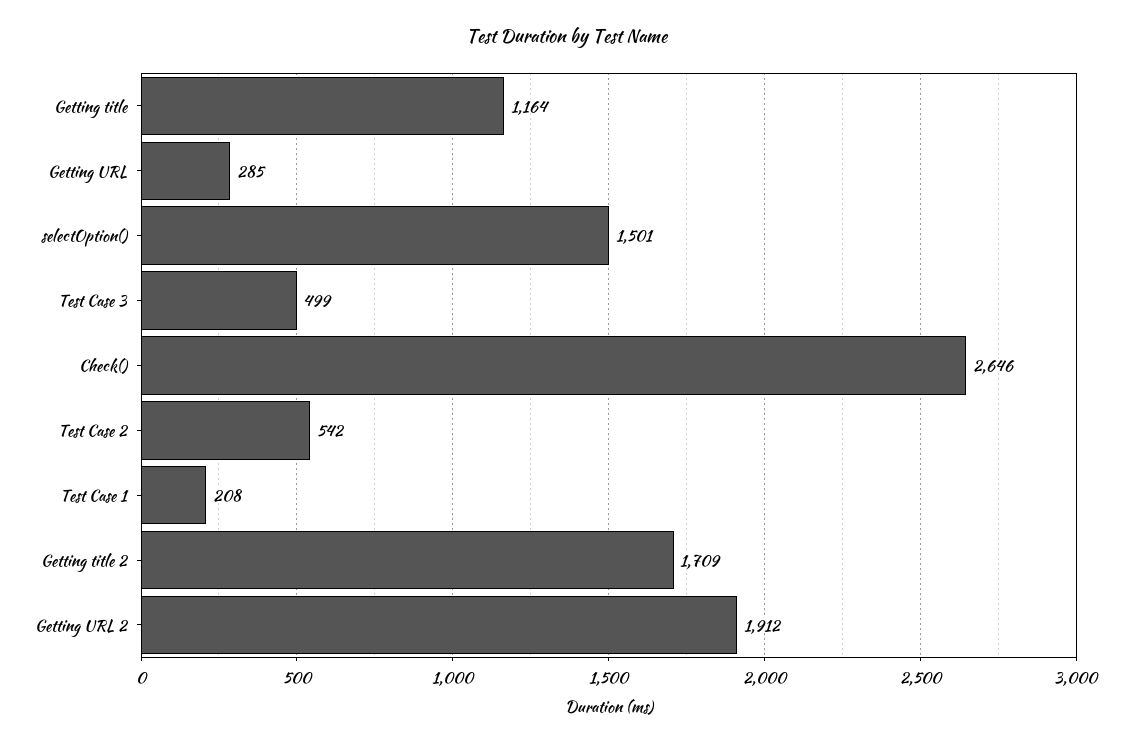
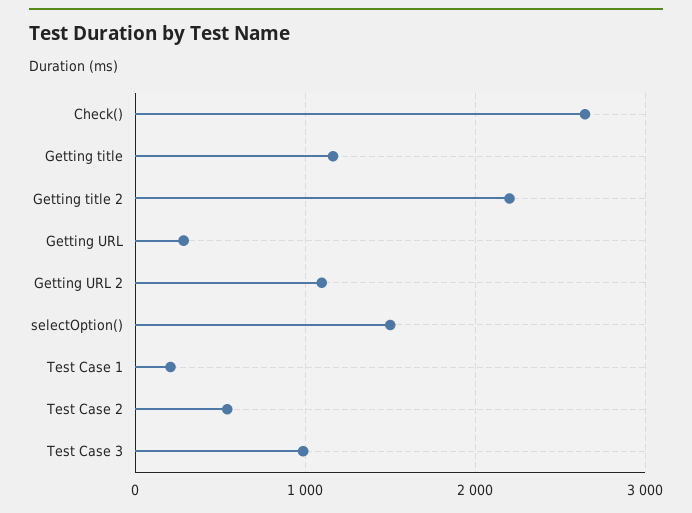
  {
    "Getting title": 1164,
    "Getting URL": 285,
    "selectOption()": 1501,
-   "Test Case 3": 499,
+   "Test Case 3": 1000,
    "Check()": 2646,
    "Test Case 2": 542,
    "Test Case 1": 208,
-   "Getting title 2": 1709,
+   "Getting title 2": 2200,
-   "Getting URL 2": 1912
+   "Getting URL 2": 1100
  }

